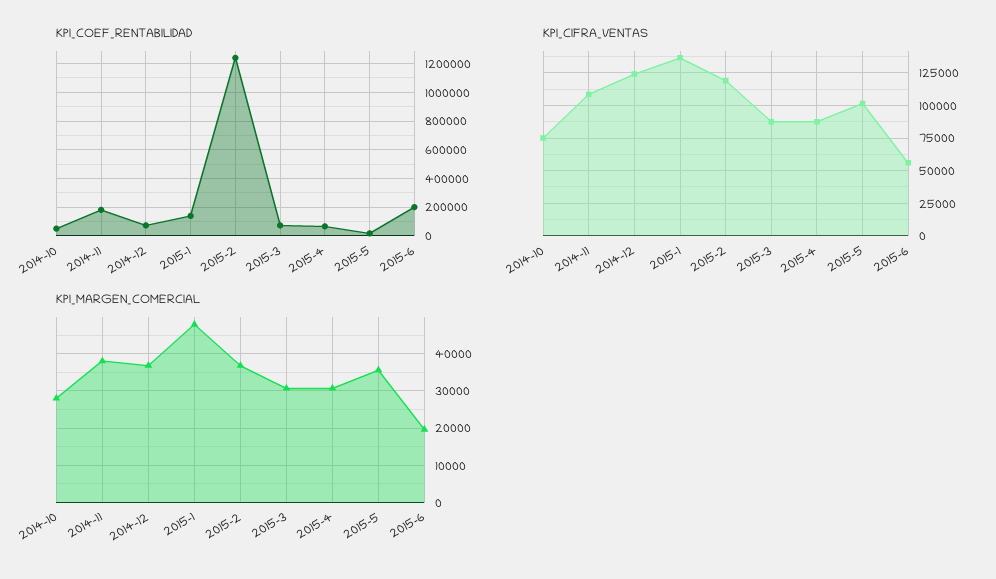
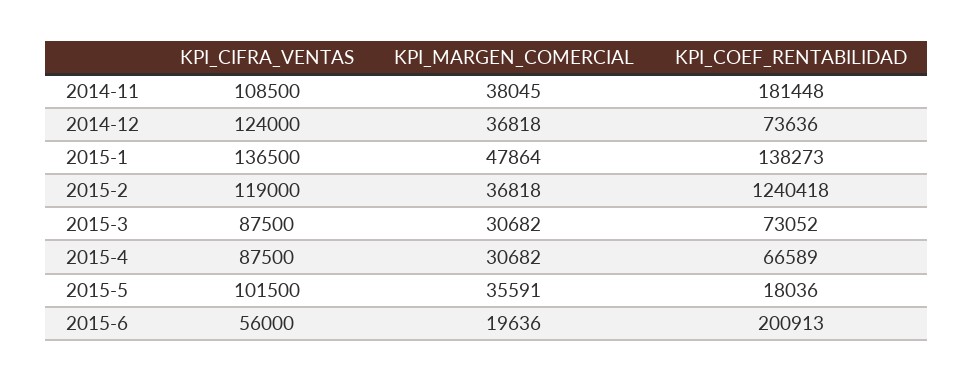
  {
    "KPI_COEF_RENTABILIDAD": {
-     "2014-10": 50000,
      "2014-11": 181448,
      "2014-12": 73636,
      "2015-1": 138273,
      "2015-2": 1240418,
      "2015-3": 73052,
      "2015-4": 66589,
      "2015-5": 18036,
      "2015-6": 200913
    },
    "KPI_CIFRA_VENTAS": {
-     "2014-10": 75000,
      "2014-11": 108500,
      "2014-12": 124000,
      "2015-1": 136500,
      "2015-2": 119000,
      "2015-3": 87500,
      "2015-4": 87500,
      "2015-5": 101500,
      "2015-6": 56000
    },
    "KPI_MARGEN_COMERCIAL": {
-     "2014-10": 28000,
      "2014-11": 38045,
      "2014-12": 36818,
      "2015-1": 47864,
      "2015-2": 36818,
      "2015-3": 30682,
      "2015-4": 30682,
      "2015-5": 35591,
      "2015-6": 19636
    }
  }

